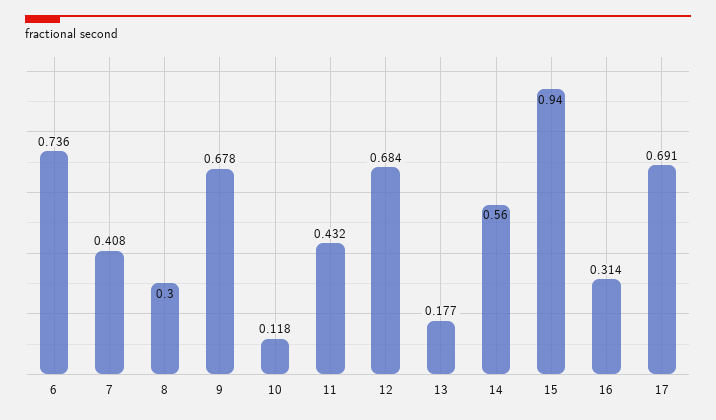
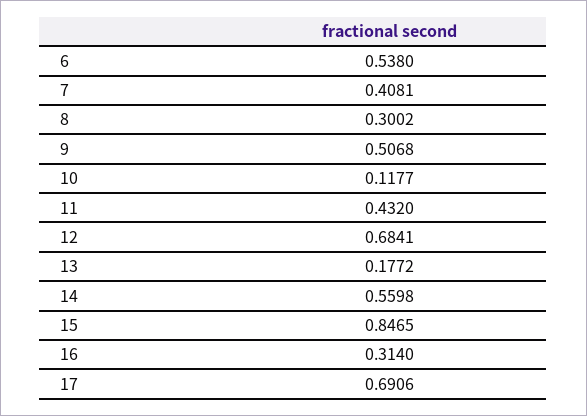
  {
-   "6": 0.736,
+   "6": 0.538,
    "7": 0.4081,
    "8": 0.3002,
-   "9": 0.678,
+   "9": 0.5068,
    "10": 0.1177,
    "11": 0.432,
    "12": 0.6841,
    "13": 0.1772,
    "14": 0.5598,
-   "15": 0.94,
+   "15": 0.8465,
    "16": 0.314,
    "17": 0.6906
  }

